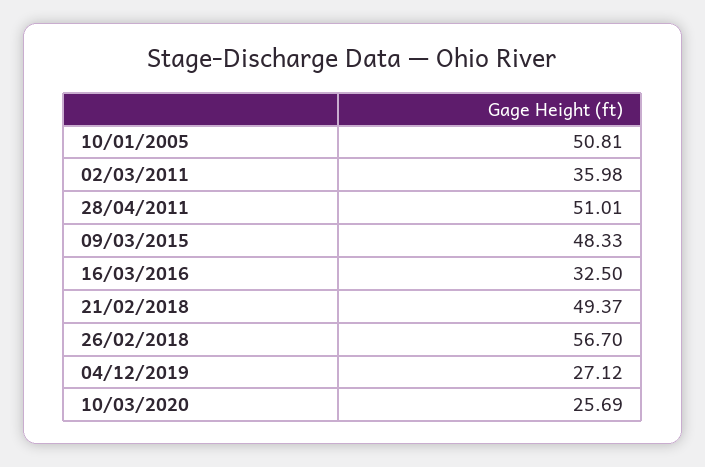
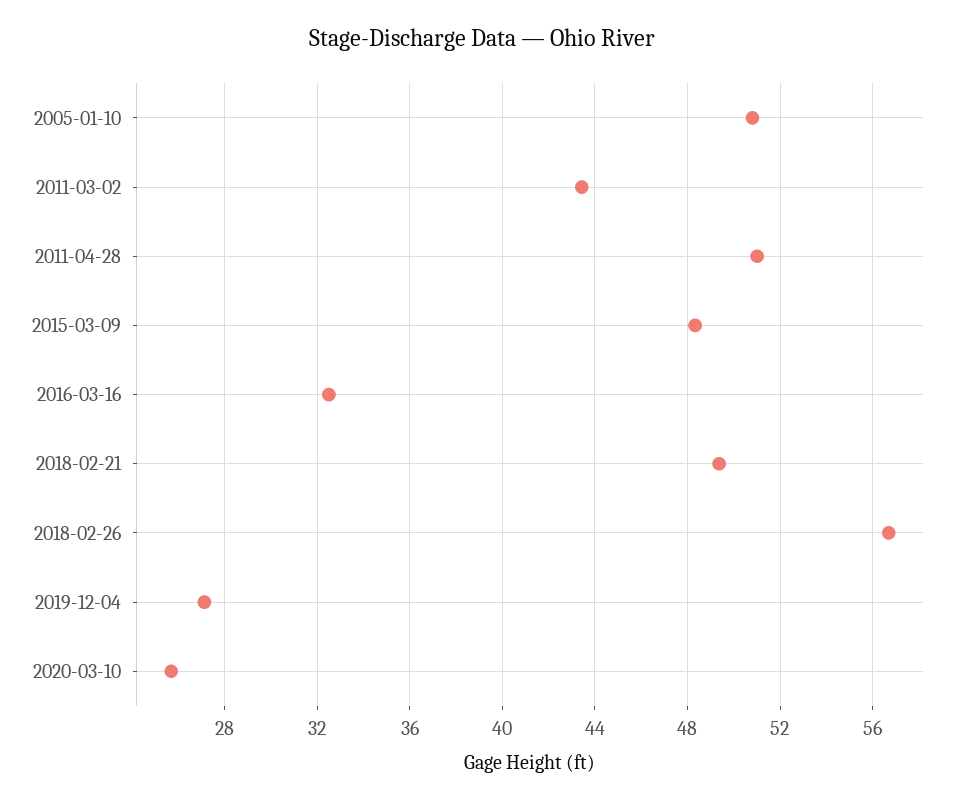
  {
    "10/01/2005": 50.81,
-   "02/03/2011": 35.98,
+   "02/03/2011": 43.5,
    "28/04/2011": 51.01,
    "09/03/2015": 48.33,
    "16/03/2016": 32.5,
    "21/02/2018": 49.37,
    "26/02/2018": 56.7,
    "04/12/2019": 27.12,
    "10/03/2020": 25.69
  }

